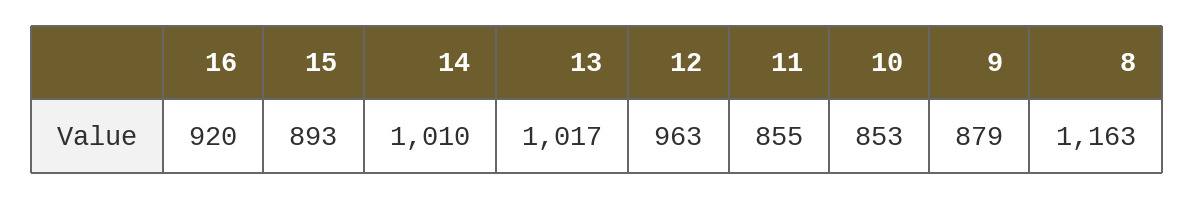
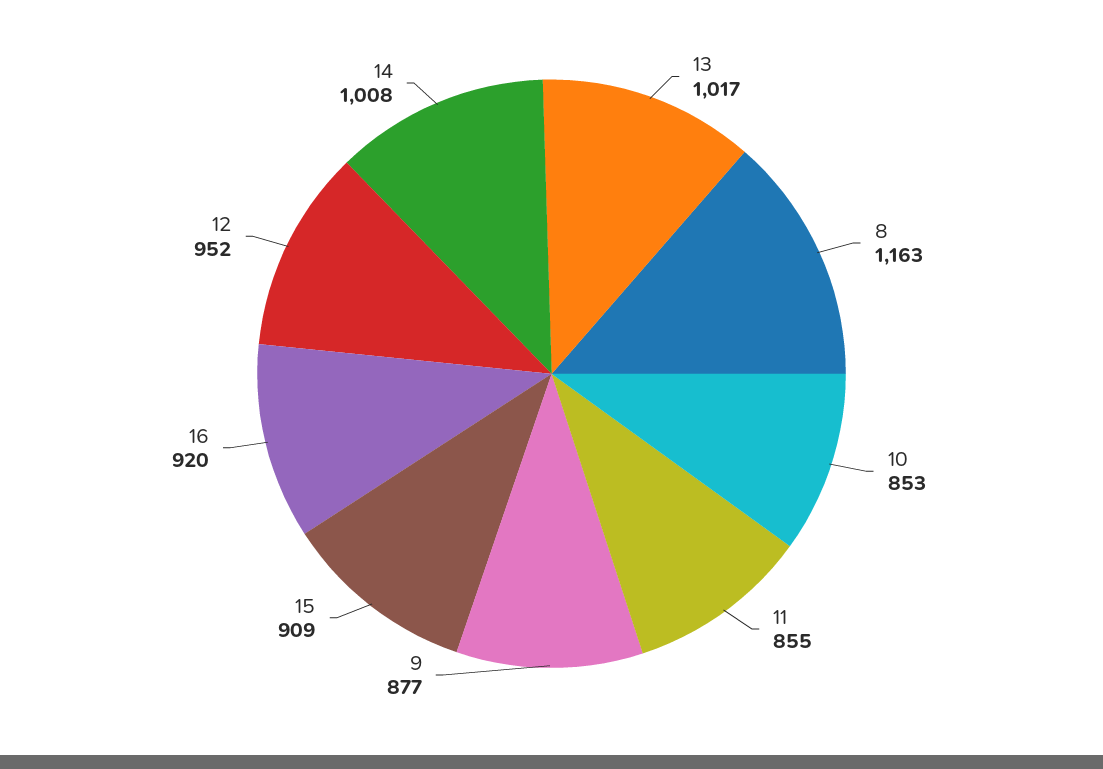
  {
    "16": 920,
-   "15": 893,
+   "15": 909,
-   "14": 1010,
+   "14": 1008,
    "13": 1017,
-   "12": 963,
+   "12": 952,
    "11": 855,
    "10": 853,
-   "9": 879,
+   "9": 877,
    "8": 1163
  }

